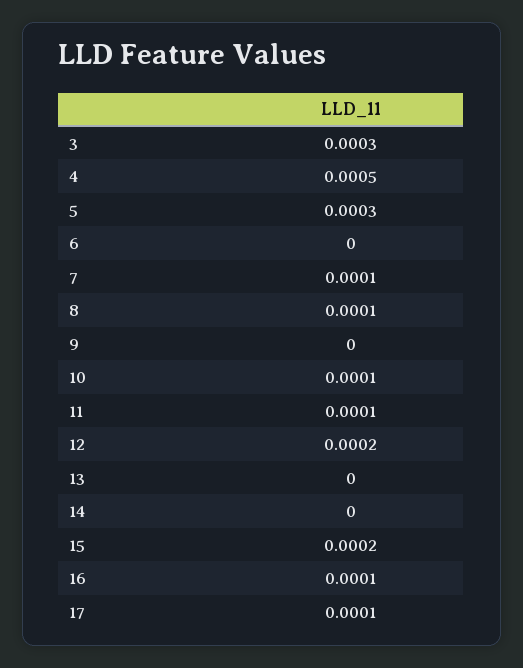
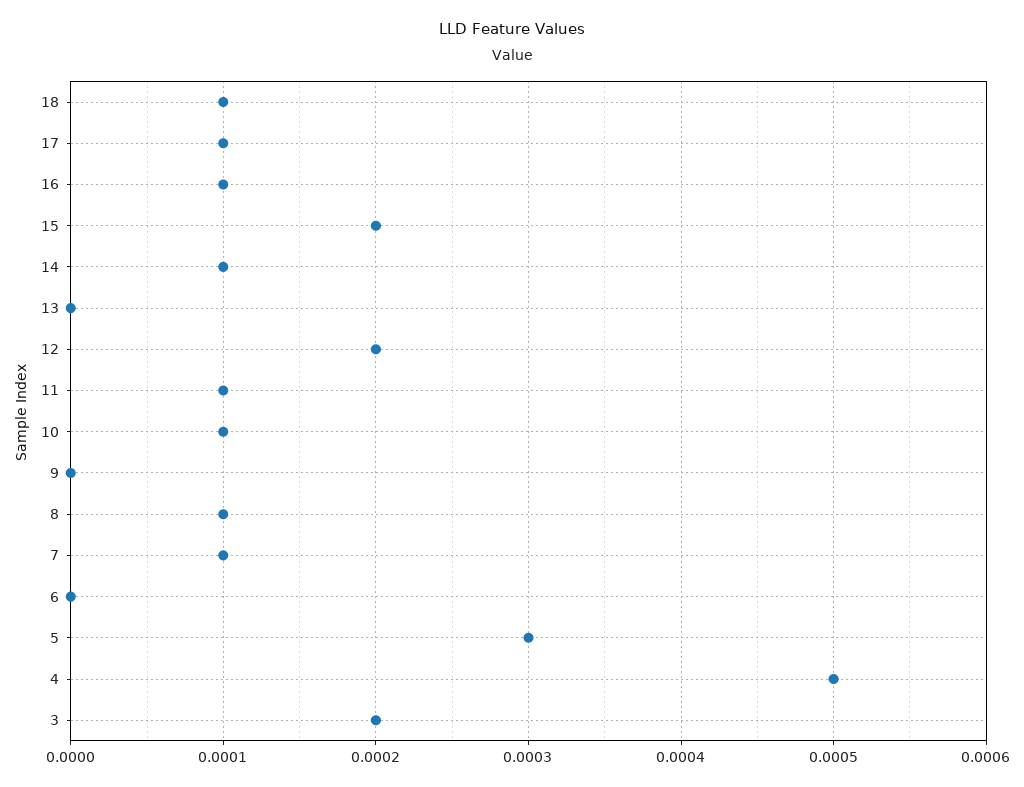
  {
-   "3": 0.0003,
+   "3": 0.0002,
    "4": 0.0005,
    "5": 0.0003,
    "6": 0,
    "7": 0.0001,
    "8": 0.0001,
    "9": 0,
    "10": 0.0001,
    "11": 0.0001,
    "12": 0.0002,
    "13": 0,
-   "14": 0,
+   "14": 0.0001,
    "15": 0.0002,
    "16": 0.0001,
-   "17": 0.0001
+   "17": 0.0001,
+   "18": 0.0001
  }

